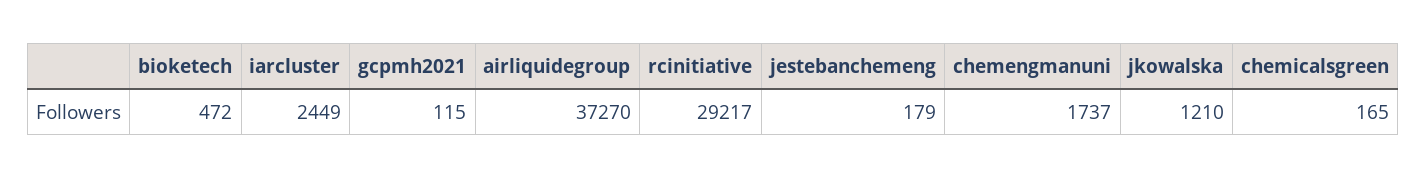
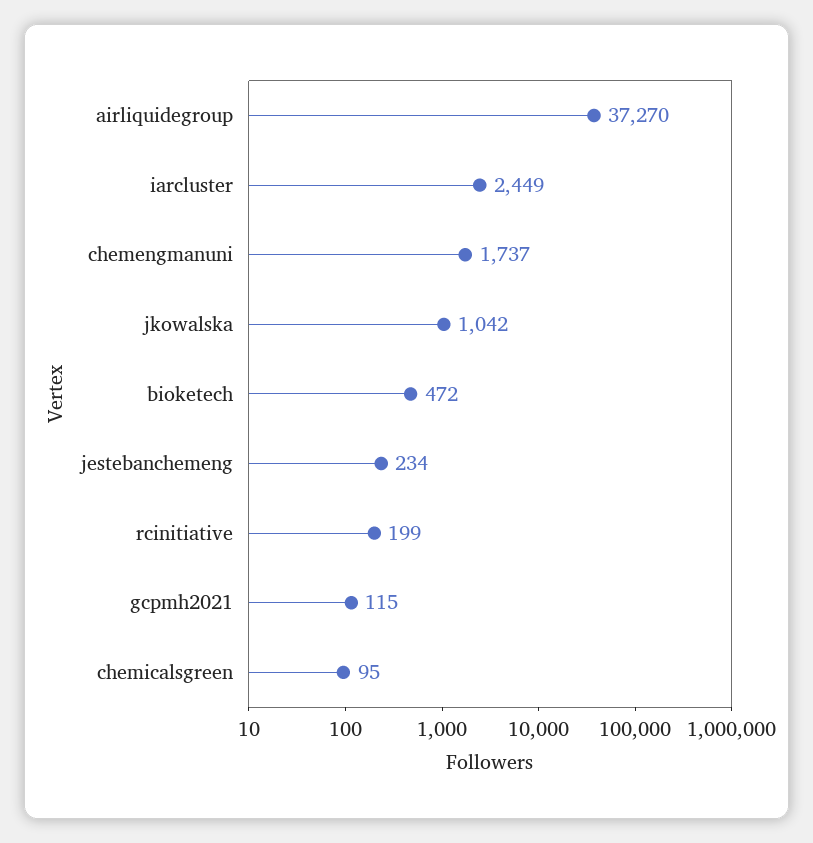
  {
    "bioketech": 472,
    "iarcluster": 2449,
    "gcpmh2021": 115,
    "airliquidegroup": 37270,
-   "rcinitiative": 29217,
+   "rcinitiative": 199,
-   "jestebanchemeng": 179,
+   "jestebanchemeng": 234,
    "chemengmanuni": 1737,
-   "jkowalska": 1210,
+   "jkowalska": 1042,
-   "chemicalsgreen": 165
+   "chemicalsgreen": 95
  }

